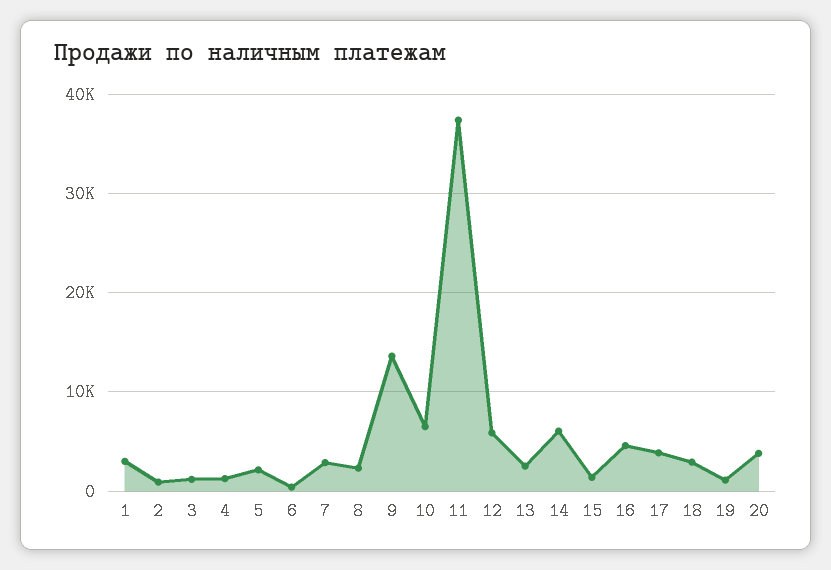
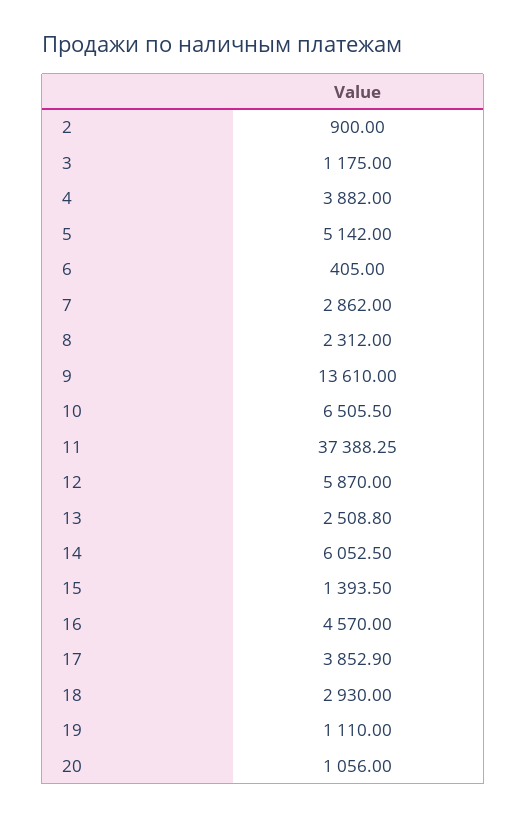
  {
-   "1": 3000,
    "2": 900,
    "3": 1175,
-   "4": 1000,
+   "4": 3882,
-   "5": 2000,
+   "5": 5142,
    "6": 405,
    "7": 2862,
    "8": 2312,
    "9": 13610,
    "10": 6505.5,
    "11": 37388.25,
    "12": 5870,
    "13": 2508.8,
    "14": 6052.5,
    "15": 1393.5,
    "16": 4570,
    "17": 3852.9,
    "18": 2930,
    "19": 1110,
-   "20": 4000
+   "20": 1056
  }

